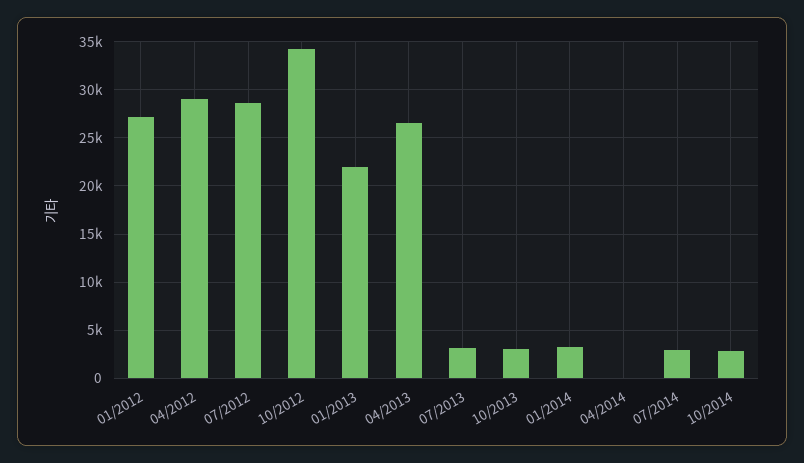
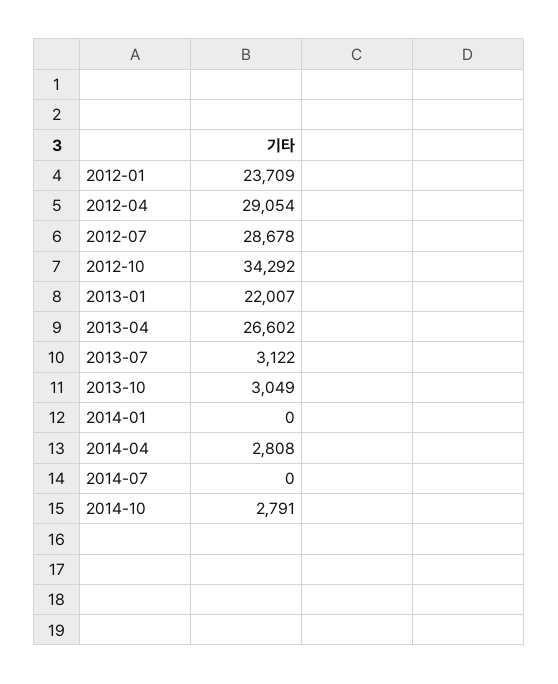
  {
-   "01/2012": 27000,
+   "01/2012": 23709,
    "04/2012": 29054,
    "07/2012": 28678,
    "10/2012": 34292,
    "01/2013": 22007,
    "04/2013": 26602,
    "07/2013": 3122,
    "10/2013": 3049,
-   "01/2014": 3000,
+   "01/2014": 0,
-   "04/2014": 0,
+   "04/2014": 2808,
-   "07/2014": 3000,
+   "07/2014": 0,
    "10/2014": 2791
  }

